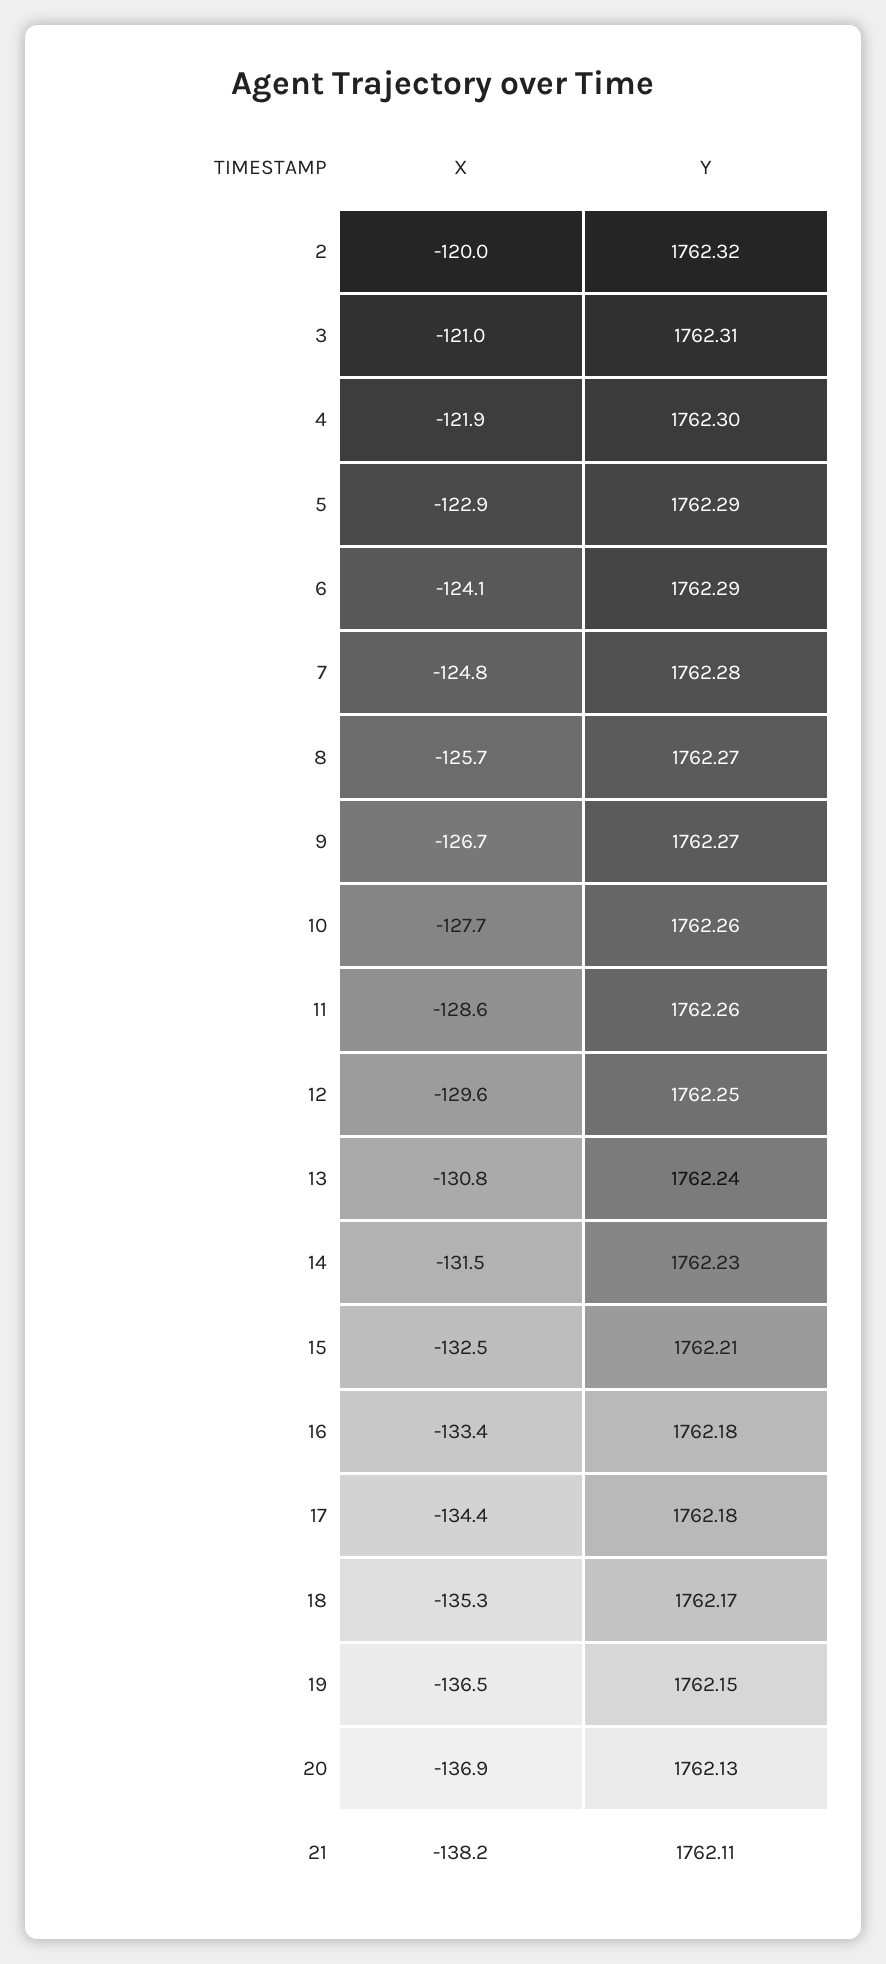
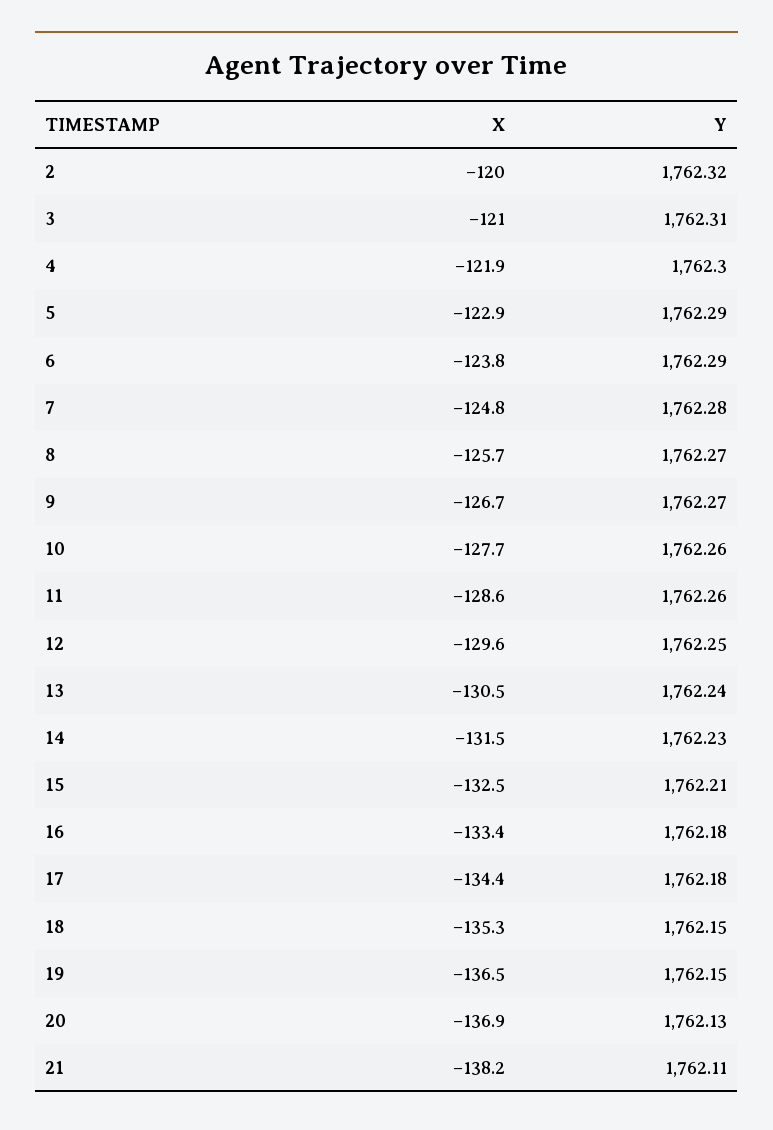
  {
    "X": {
      "2": -120,
      "3": -121,
      "4": -121.9,
      "5": -122.9,
-     "6": -124.1,
+     "6": -123.8,
      "7": -124.8,
      "8": -125.7,
      "9": -126.7,
      "10": -127.7,
      "11": -128.6,
      "12": -129.6,
-     "13": -130.8,
+     "13": -130.5,
      "14": -131.5,
      "15": -132.5,
      "16": -133.4,
      "17": -134.4,
      "18": -135.3,
      "19": -136.5,
      "20": -136.9,
      "21": -138.2
    },
    "Y": {
      "2": 1762.32,
      "3": 1762.31,
      "4": 1762.3,
      "5": 1762.29,
      "6": 1762.29,
      "7": 1762.28,
      "8": 1762.27,
      "9": 1762.27,
      "10": 1762.26,
      "11": 1762.26,
      "12": 1762.25,
      "13": 1762.24,
      "14": 1762.23,
      "15": 1762.21,
      "16": 1762.18,
      "17": 1762.18,
-     "18": 1762.17,
+     "18": 1762.15,
      "19": 1762.15,
      "20": 1762.13,
      "21": 1762.11
    }
  }

